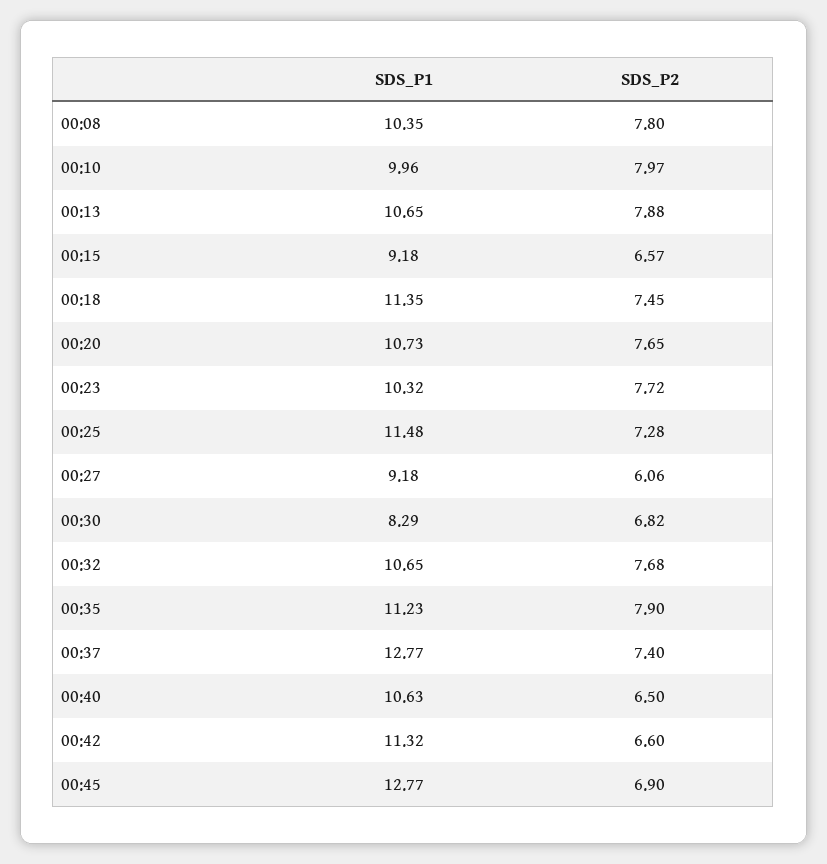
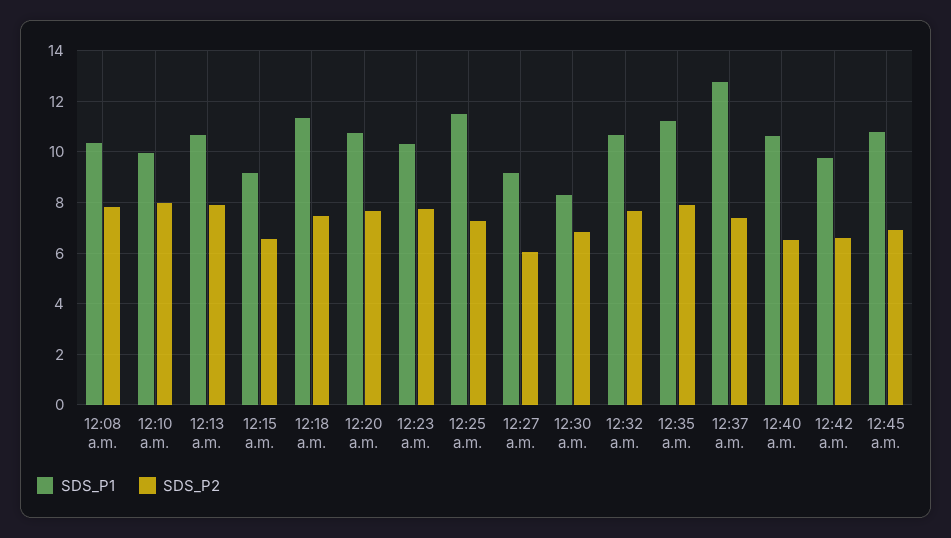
  {
    "SDS_P1": {
      "00:08": 10.35,
      "00:10": 9.96,
      "00:13": 10.65,
      "00:15": 9.18,
      "00:18": 11.35,
      "00:20": 10.73,
      "00:23": 10.32,
      "00:25": 11.48,
      "00:27": 9.18,
      "00:30": 8.29,
      "00:32": 10.65,
      "00:35": 11.23,
      "00:37": 12.77,
      "00:40": 10.63,
-     "00:42": 11.32,
+     "00:42": 9.75,
-     "00:45": 12.77
+     "00:45": 10.75
    },
    "SDS_P2": {
      "00:08": 7.8,
      "00:10": 7.97,
      "00:13": 7.88,
      "00:15": 6.57,
      "00:18": 7.45,
      "00:20": 7.65,
      "00:23": 7.72,
      "00:25": 7.28,
      "00:27": 6.06,
      "00:30": 6.82,
      "00:32": 7.68,
      "00:35": 7.9,
      "00:37": 7.4,
      "00:40": 6.5,
      "00:42": 6.6,
      "00:45": 6.9
    }
  }

